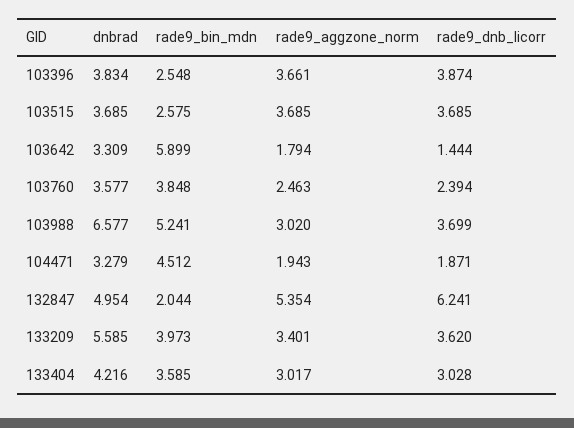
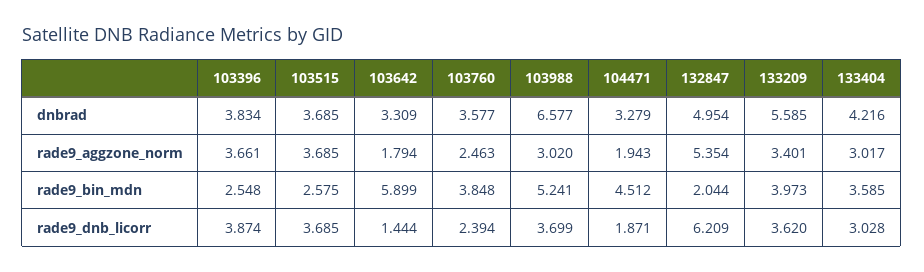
  {
    "dnbrad": {
      "103396": 3.834,
      "103515": 3.685,
      "103642": 3.309,
      "103760": 3.577,
      "103988": 6.577,
      "104471": 3.279,
      "132847": 4.954,
      "133209": 5.585,
      "133404": 4.216
    },
    "rade9_bin_mdn": {
      "103396": 2.548,
      "103515": 2.575,
      "103642": 5.899,
      "103760": 3.848,
      "103988": 5.241,
      "104471": 4.512,
      "132847": 2.044,
      "133209": 3.973,
      "133404": 3.585
    },
    "rade9_aggzone_norm": {
      "103396": 3.661,
      "103515": 3.685,
      "103642": 1.794,
      "103760": 2.463,
      "103988": 3.02,
      "104471": 1.943,
      "132847": 5.354,
      "133209": 3.401,
      "133404": 3.017
    },
    "rade9_dnb_licorr": {
      "103396": 3.874,
      "103515": 3.685,
      "103642": 1.444,
      "103760": 2.394,
      "103988": 3.699,
      "104471": 1.871,
-     "132847": 6.241,
+     "132847": 6.209,
      "133209": 3.62,
      "133404": 3.028
    }
  }

